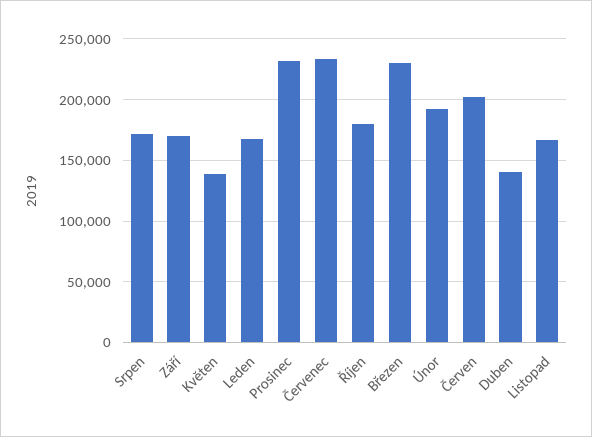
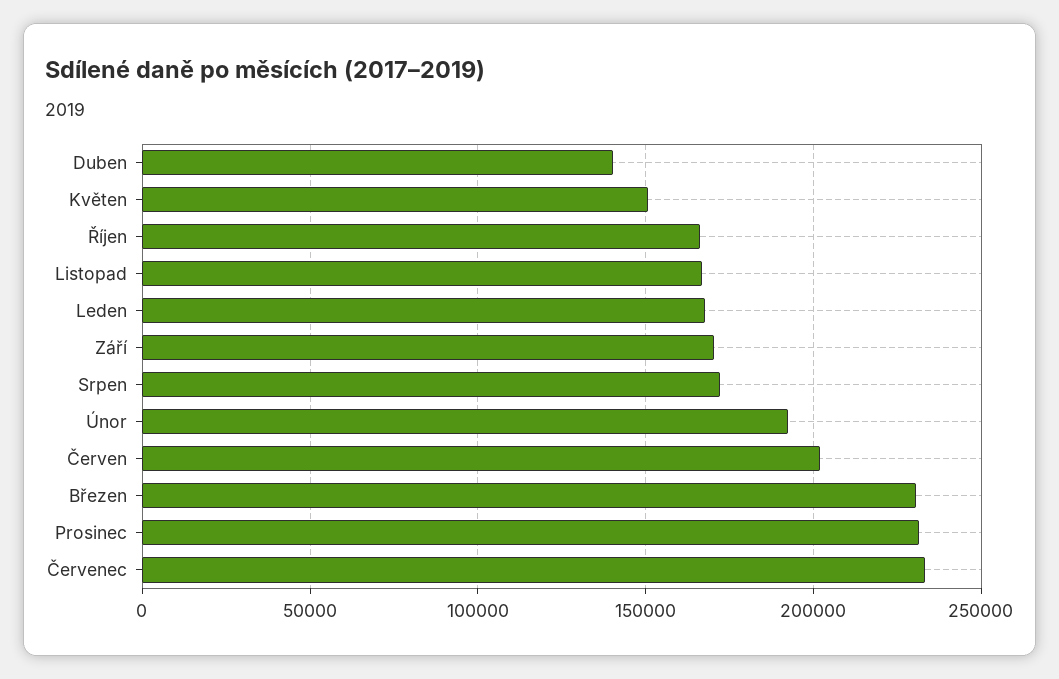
  {
    "Srpen": 170000,
    "Září": 170000,
-   "Květen": 140000,
+   "Květen": 150000,
    "Leden": 170000,
    "Prosinec": 230000,
    "Červenec": 235000,
-   "Říjen": 180000,
+   "Říjen": 165000,
    "Březen": 230000,
    "Únor": 190000,
    "Červen": 200000,
    "Duben": 140000,
    "Listopad": 165000
  }

